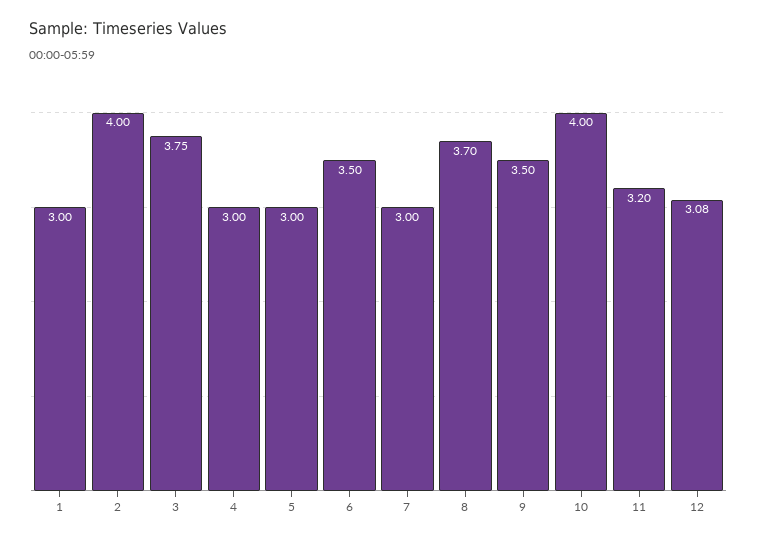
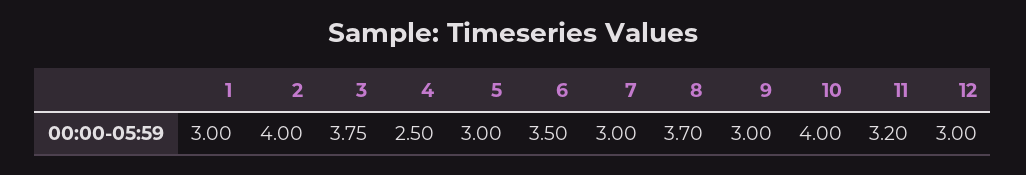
  {
    "1": 3,
    "2": 4,
    "3": 3.75,
-   "4": 3,
+   "4": 2.5,
    "5": 3,
    "6": 3.5,
    "7": 3,
    "8": 3.7,
-   "9": 3.5,
+   "9": 3,
    "10": 4,
    "11": 3.2,
-   "12": 3.08
+   "12": 3
  }

